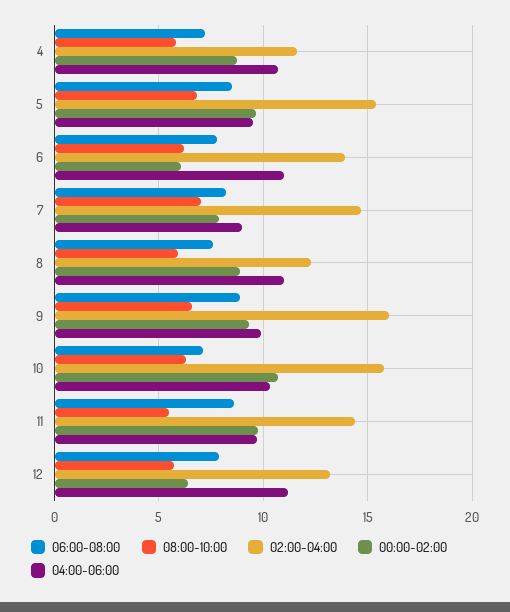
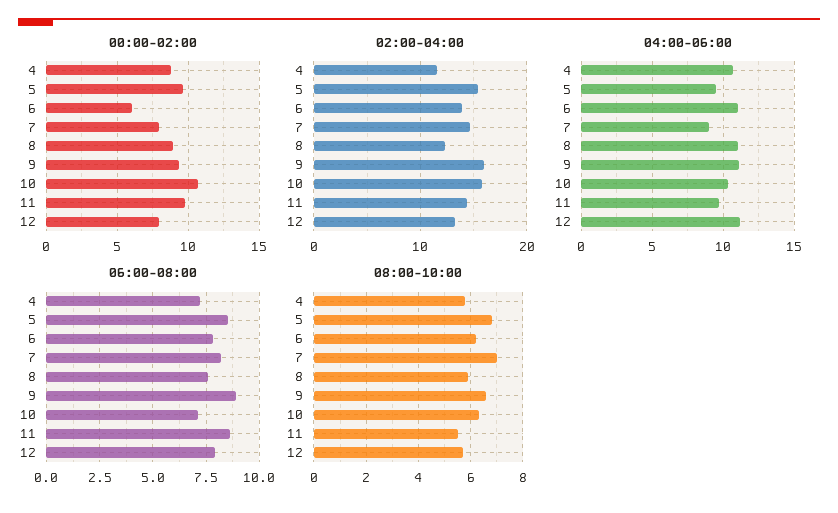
  {
    "06:00-08:00": {
      "4": 7,
      "5": 8.5,
      "6": 8,
      "7": 8,
      "8": 7.5,
      "9": 9,
      "10": 7,
      "11": 8.5,
      "12": 8
    },
    "08:00-10:00": {
      "4": 6,
      "5": 7,
      "6": 6,
      "7": 7,
      "8": 6,
      "9": 6.5,
      "10": 6.5,
      "11": 5.5,
      "12": 5.5
    },
    "02:00-04:00": {
      "4": 11.5,
      "5": 15.5,
      "6": 14,
      "7": 14.5,
      "8": 12.5,
      "9": 16,
      "10": 16,
      "11": 14.5,
      "12": 13
    },
    "00:00-02:00": {
      "4": 9,
      "5": 9.5,
      "6": 6,
      "7": 8,
      "8": 9,
      "9": 9.5,
      "10": 10.5,
      "11": 10,
-     "12": 6.5
+     "12": 8
    },
    "04:00-06:00": {
      "4": 10.5,
      "5": 9.5,
      "6": 11,
      "7": 9,
      "8": 11,
-     "9": 10,
+     "9": 11,
      "10": 10.5,
      "11": 9.5,
      "12": 11
    }
  }

